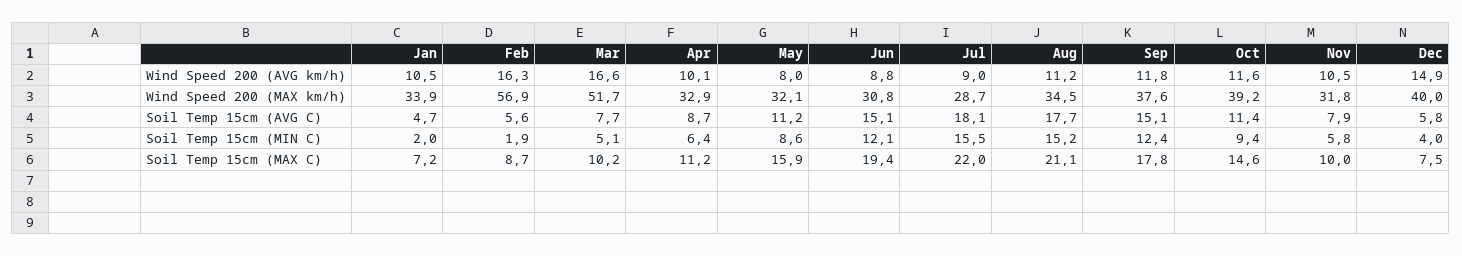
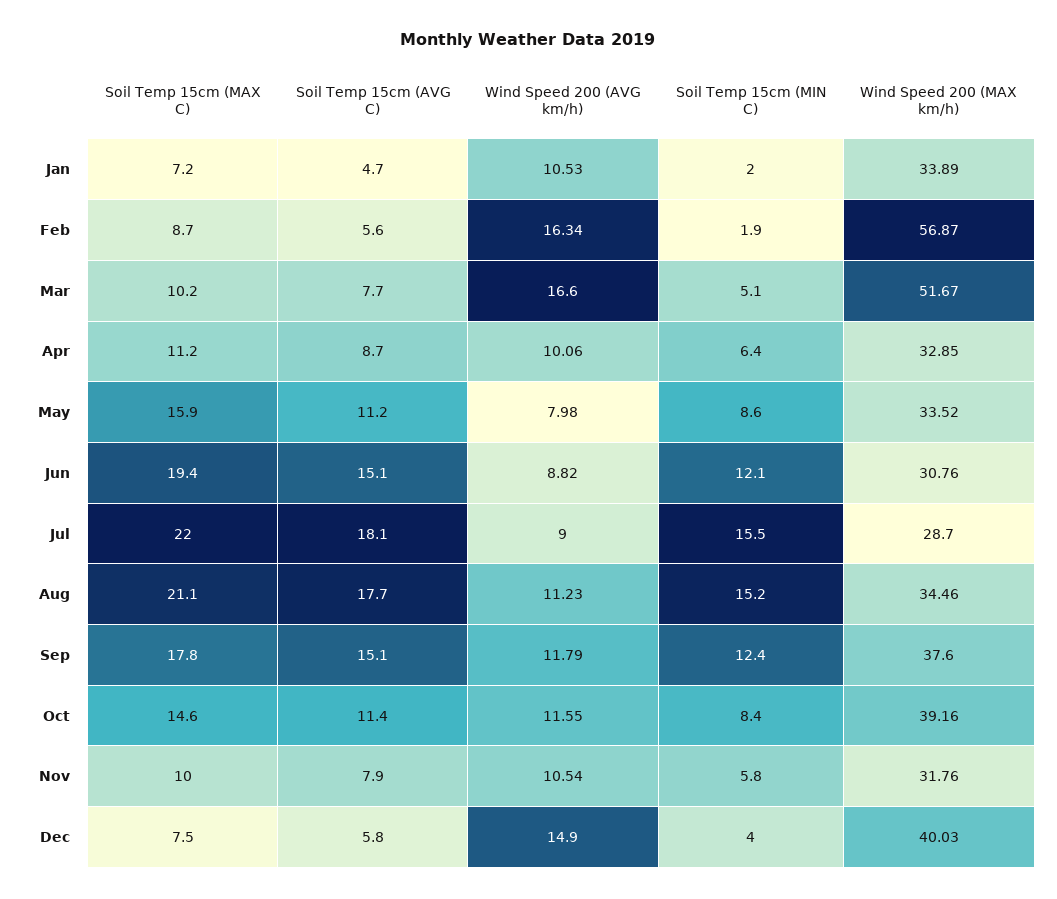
  {
    "Jan": {
      "Wind Speed 200 (AVG km/h)": 10.53,
      "Wind Speed 200 (MAX km/h)": 33.89,
      "Soil Temp 15cm (AVG C)": 4.7,
      "Soil Temp 15cm (MIN C)": 2,
      "Soil Temp 15cm (MAX C)": 7.2
    },
    "Feb": {
      "Wind Speed 200 (AVG km/h)": 16.34,
      "Wind Speed 200 (MAX km/h)": 56.87,
      "Soil Temp 15cm (AVG C)": 5.6,
      "Soil Temp 15cm (MIN C)": 1.9,
      "Soil Temp 15cm (MAX C)": 8.7
    },
    "Mar": {
      "Wind Speed 200 (AVG km/h)": 16.6,
      "Wind Speed 200 (MAX km/h)": 51.67,
      "Soil Temp 15cm (AVG C)": 7.7,
      "Soil Temp 15cm (MIN C)": 5.1,
      "Soil Temp 15cm (MAX C)": 10.2
    },
    "Apr": {
      "Wind Speed 200 (AVG km/h)": 10.06,
      "Wind Speed 200 (MAX km/h)": 32.85,
      "Soil Temp 15cm (AVG C)": 8.7,
      "Soil Temp 15cm (MIN C)": 6.4,
      "Soil Temp 15cm (MAX C)": 11.2
    },
    "May": {
      "Wind Speed 200 (AVG km/h)": 7.98,
-     "Wind Speed 200 (MAX km/h)": 32.1,
+     "Wind Speed 200 (MAX km/h)": 33.52,
      "Soil Temp 15cm (AVG C)": 11.2,
      "Soil Temp 15cm (MIN C)": 8.6,
      "Soil Temp 15cm (MAX C)": 15.9
    },
    "Jun": {
      "Wind Speed 200 (AVG km/h)": 8.82,
      "Wind Speed 200 (MAX km/h)": 30.76,
      "Soil Temp 15cm (AVG C)": 15.1,
      "Soil Temp 15cm (MIN C)": 12.1,
      "Soil Temp 15cm (MAX C)": 19.4
    },
    "Jul": {
      "Wind Speed 200 (AVG km/h)": 9,
      "Wind Speed 200 (MAX km/h)": 28.7,
      "Soil Temp 15cm (AVG C)": 18.1,
      "Soil Temp 15cm (MIN C)": 15.5,
      "Soil Temp 15cm (MAX C)": 22
    },
    "Aug": {
      "Wind Speed 200 (AVG km/h)": 11.23,
      "Wind Speed 200 (MAX km/h)": 34.46,
      "Soil Temp 15cm (AVG C)": 17.7,
      "Soil Temp 15cm (MIN C)": 15.2,
      "Soil Temp 15cm (MAX C)": 21.1
    },
    "Sep": {
      "Wind Speed 200 (AVG km/h)": 11.79,
      "Wind Speed 200 (MAX km/h)": 37.6,
      "Soil Temp 15cm (AVG C)": 15.1,
      "Soil Temp 15cm (MIN C)": 12.4,
      "Soil Temp 15cm (MAX C)": 17.8
    },
    "Oct": {
      "Wind Speed 200 (AVG km/h)": 11.55,
      "Wind Speed 200 (MAX km/h)": 39.16,
      "Soil Temp 15cm (AVG C)": 11.4,
-     "Soil Temp 15cm (MIN C)": 9.4,
+     "Soil Temp 15cm (MIN C)": 8.4,
      "Soil Temp 15cm (MAX C)": 14.6
    },
    "Nov": {
      "Wind Speed 200 (AVG km/h)": 10.54,
      "Wind Speed 200 (MAX km/h)": 31.76,
      "Soil Temp 15cm (AVG C)": 7.9,
      "Soil Temp 15cm (MIN C)": 5.8,
      "Soil Temp 15cm (MAX C)": 10
    },
    "Dec": {
      "Wind Speed 200 (AVG km/h)": 14.9,
      "Wind Speed 200 (MAX km/h)": 40.03,
      "Soil Temp 15cm (AVG C)": 5.8,
      "Soil Temp 15cm (MIN C)": 4,
      "Soil Temp 15cm (MAX C)": 7.5
    }
  }

